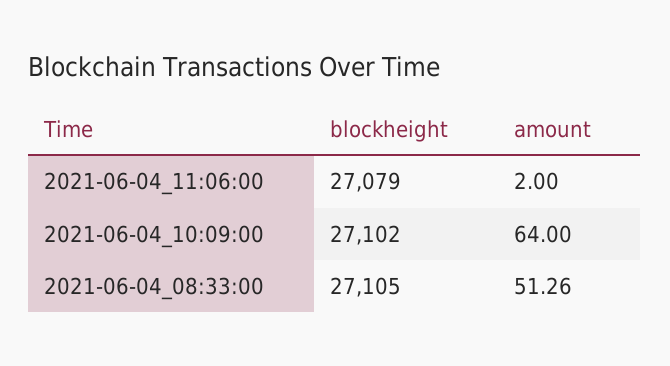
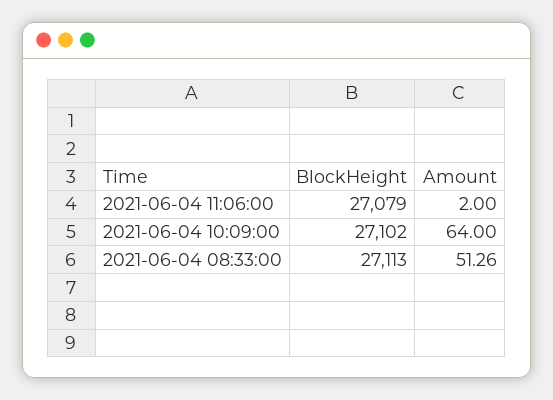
  {
    "blockheight": {
      "2021-06-04_11:06:00": 27079,
      "2021-06-04_10:09:00": 27102,
-     "2021-06-04_08:33:00": 27105
+     "2021-06-04_08:33:00": 27113
    },
    "amount": {
      "2021-06-04_11:06:00": 2,
      "2021-06-04_10:09:00": 64,
      "2021-06-04_08:33:00": 51.26
    }
  }

